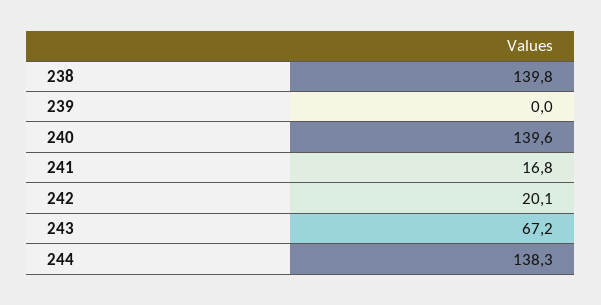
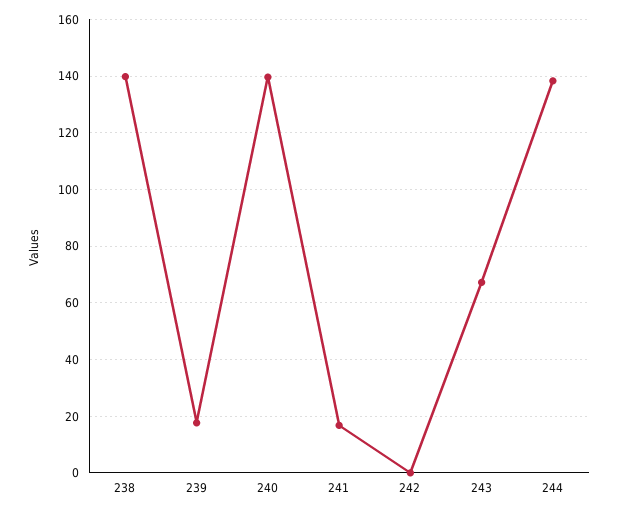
  {
    "238": 139.8,
-   "239": 0,
+   "239": 17.5,
    "240": 139.6,
    "241": 16.8,
-   "242": 20.1,
+   "242": 0,
    "243": 67.2,
    "244": 138.3
  }

